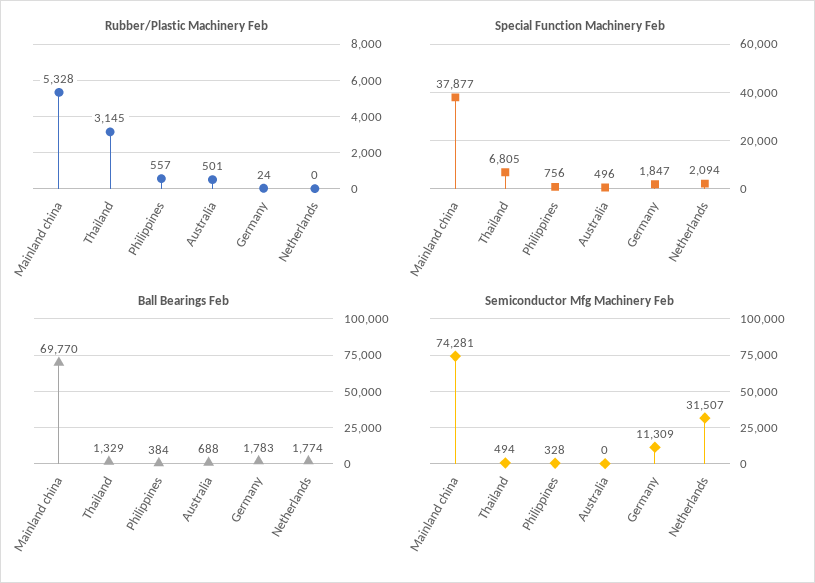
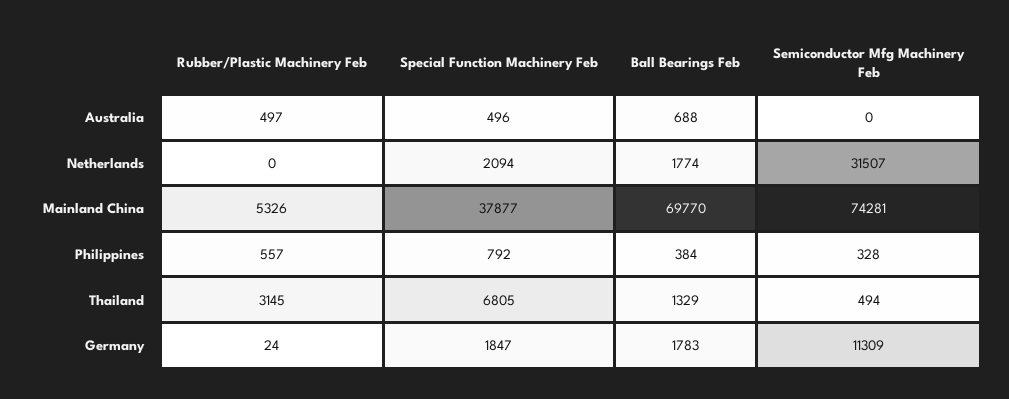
  {
    "Rubber/Plastic Machinery Feb": {
-     "Mainland china": 5328,
+     "Mainland china": 5326,
      "Thailand": 3145,
      "Philippines": 557,
-     "Australia": 501,
+     "Australia": 497,
      "Germany": 24,
      "Netherlands": 0
    },
    "Special Function Machinery Feb": {
      "Mainland china": 37877,
      "Thailand": 6805,
-     "Philippines": 756,
+     "Philippines": 792,
      "Australia": 496,
      "Germany": 1847,
      "Netherlands": 2094
    },
    "Ball Bearings Feb": {
      "Mainland china": 69770,
      "Thailand": 1329,
      "Philippines": 384,
      "Australia": 688,
      "Germany": 1783,
      "Netherlands": 1774
    },
    "Semiconductor Mfg Machinery Feb": {
      "Mainland china": 74281,
      "Thailand": 494,
      "Philippines": 328,
      "Australia": 0,
      "Germany": 11309,
      "Netherlands": 31507
    }
  }

